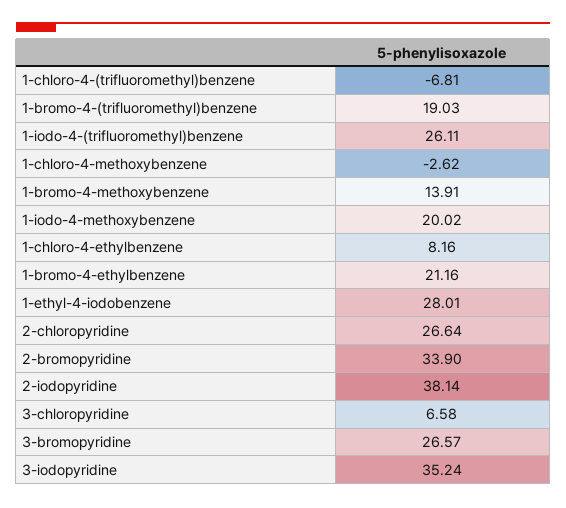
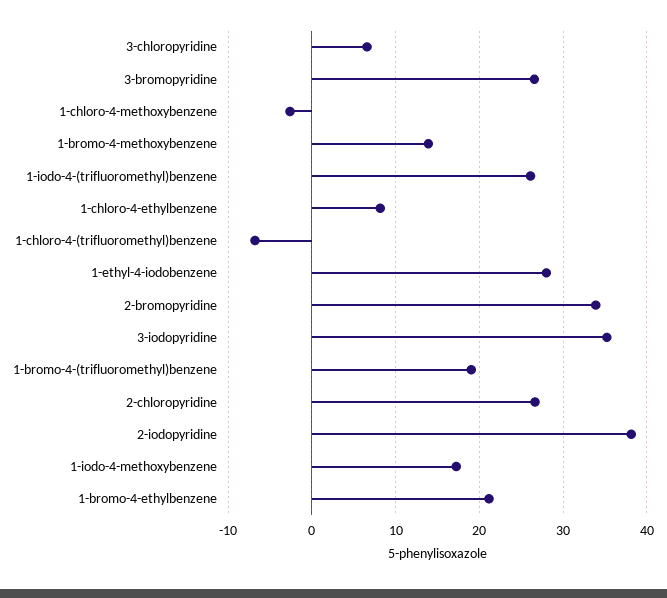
  {
    "1-chloro-4-(trifluoromethyl)benzene": -6.81,
    "1-bromo-4-(trifluoromethyl)benzene": 19.03,
    "1-iodo-4-(trifluoromethyl)benzene": 26.11,
    "1-chloro-4-methoxybenzene": -2.62,
    "1-bromo-4-methoxybenzene": 13.91,
-   "1-iodo-4-methoxybenzene": 20.02,
+   "1-iodo-4-methoxybenzene": 17,
    "1-chloro-4-ethylbenzene": 8.16,
    "1-bromo-4-ethylbenzene": 21.16,
    "1-ethyl-4-iodobenzene": 28.01,
    "2-chloropyridine": 26.64,
    "2-bromopyridine": 33.9,
    "2-iodopyridine": 38.14,
    "3-chloropyridine": 6.58,
    "3-bromopyridine": 26.57,
    "3-iodopyridine": 35.24
  }

